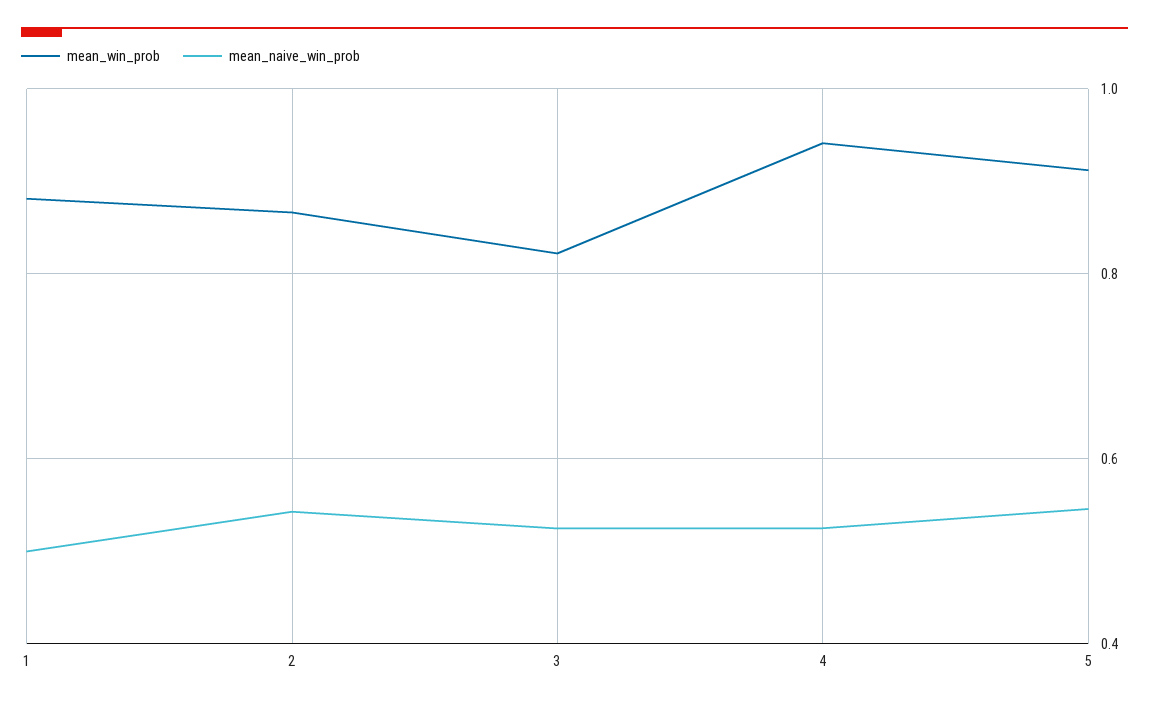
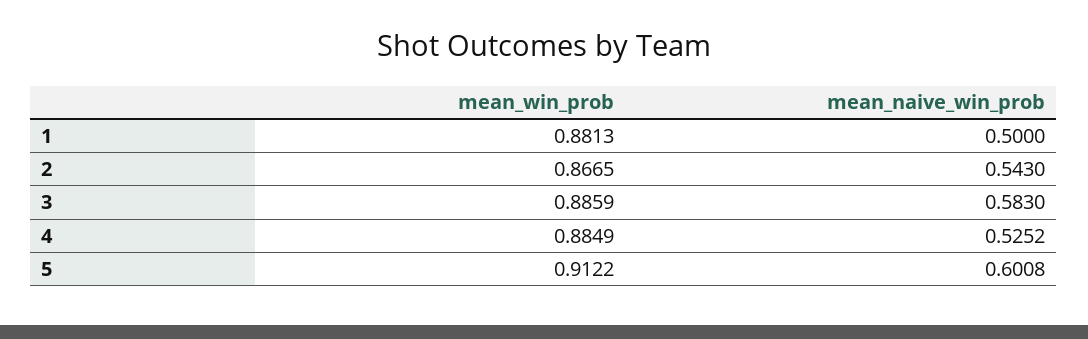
  {
    "mean_win_prob": {
      "1": 0.8813,
      "2": 0.8665,
-     "3": 0.82,
+     "3": 0.8859,
-     "4": 0.94,
+     "4": 0.8849,
      "5": 0.9122
    },
    "mean_naive_win_prob": {
      "1": 0.5,
      "2": 0.543,
-     "3": 0.52,
+     "3": 0.583,
      "4": 0.5252,
-     "5": 0.54
+     "5": 0.6008
    }
  }

